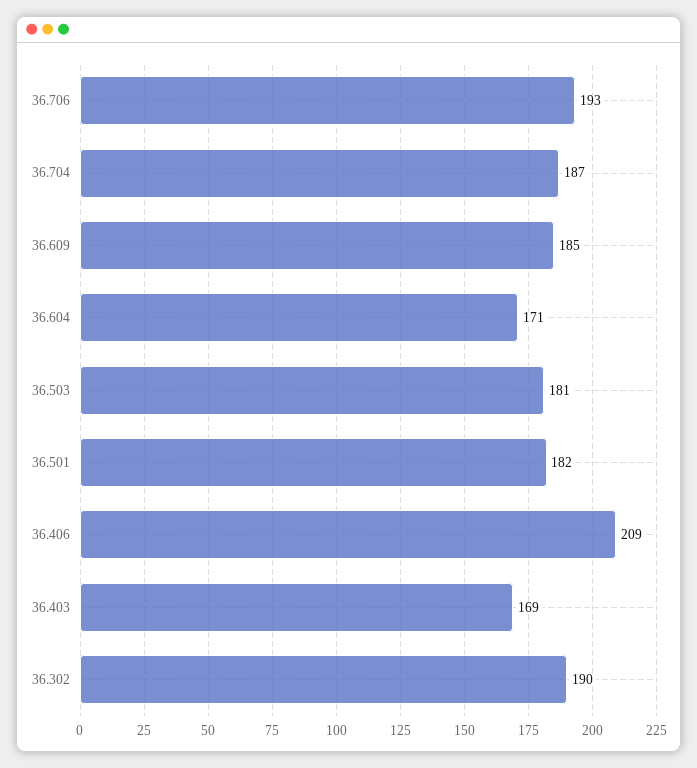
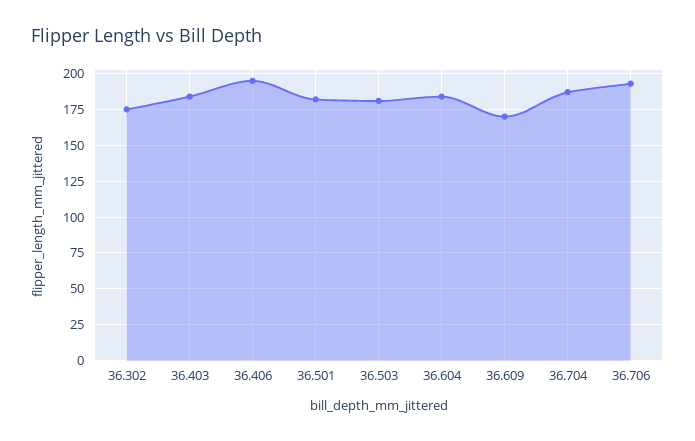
  {
    "36.706": 193,
    "36.704": 187,
-   "36.609": 185,
+   "36.609": 170,
-   "36.604": 171,
+   "36.604": 185,
    "36.503": 181,
    "36.501": 182,
-   "36.406": 209,
+   "36.406": 195,
-   "36.403": 169,
+   "36.403": 185,
-   "36.302": 190
+   "36.302": 175
  }

